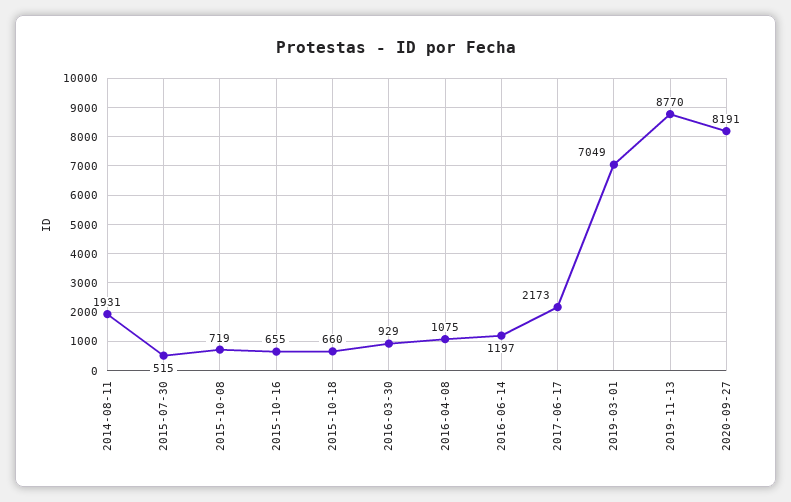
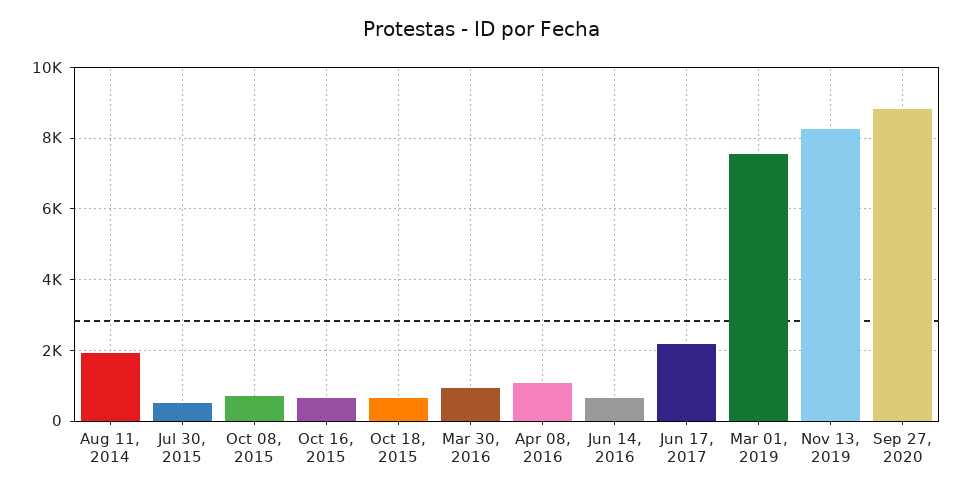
  {
    "2014-08-11": 1931,
    "2015-07-30": 515,
    "2015-10-08": 719,
    "2015-10-16": 655,
    "2015-10-18": 660,
    "2016-03-30": 929,
    "2016-04-08": 1075,
-   "2016-06-14": 1197,
+   "2016-06-14": 600,
    "2017-06-17": 2173,
-   "2019-03-01": 7049,
+   "2019-03-01": 7600,
-   "2019-11-13": 8770,
+   "2019-11-13": 8200,
-   "2020-09-27": 8191
+   "2020-09-27": 8800
  }

